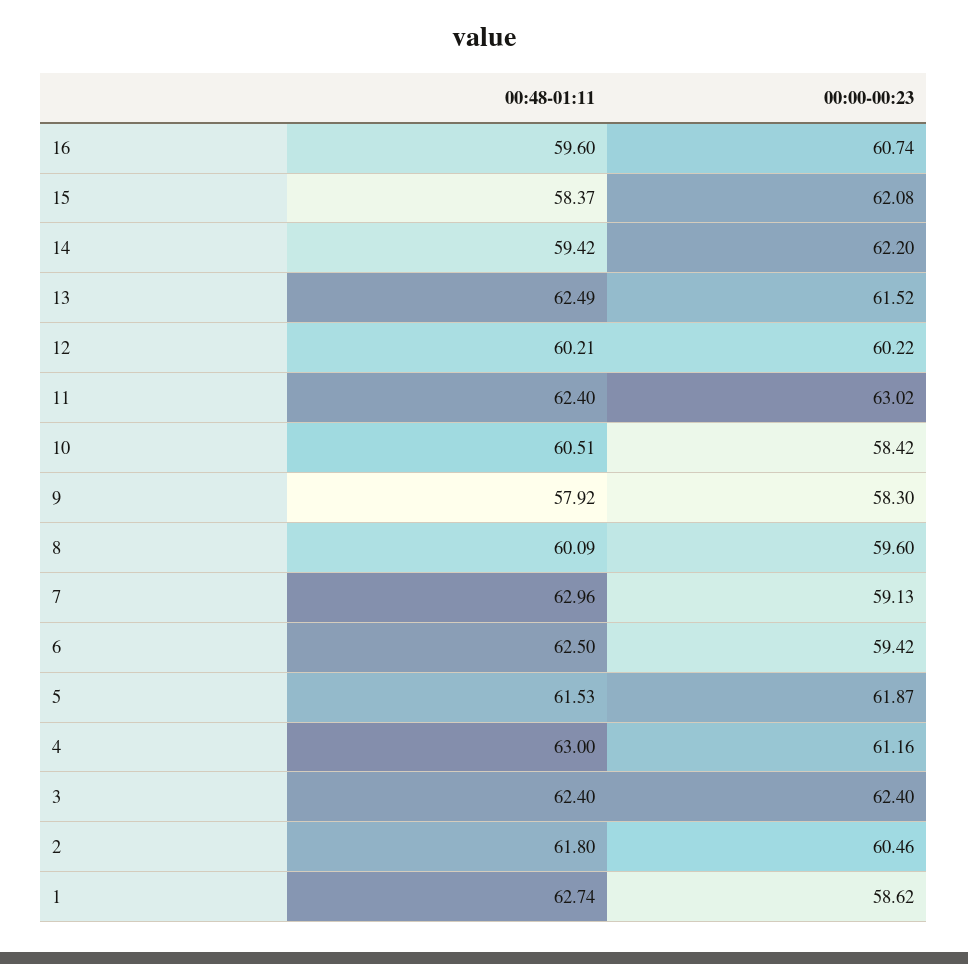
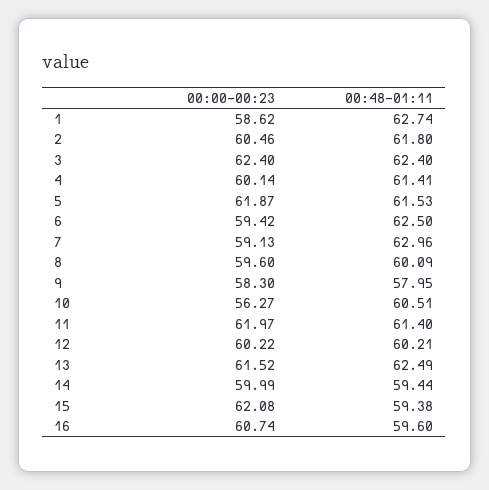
  {
    "00:48-01:11": {
      "16": 59.6,
-     "15": 58.37,
+     "15": 59.38,
-     "14": 59.42,
+     "14": 59.44,
      "13": 62.49,
      "12": 60.21,
-     "11": 62.4,
+     "11": 61.4,
      "10": 60.51,
-     "9": 57.92,
+     "9": 57.95,
      "8": 60.09,
      "7": 62.96,
      "6": 62.5,
      "5": 61.53,
-     "4": 63,
+     "4": 61.41,
      "3": 62.4,
      "2": 61.8,
      "1": 62.74
    },
    "00:00-00:23": {
      "16": 60.74,
      "15": 62.08,
-     "14": 62.2,
+     "14": 59.99,
      "13": 61.52,
      "12": 60.22,
-     "11": 63.02,
+     "11": 61.97,
-     "10": 58.42,
+     "10": 56.27,
      "9": 58.3,
      "8": 59.6,
      "7": 59.13,
      "6": 59.42,
      "5": 61.87,
-     "4": 61.16,
+     "4": 60.14,
      "3": 62.4,
      "2": 60.46,
      "1": 58.62
    }
  }

